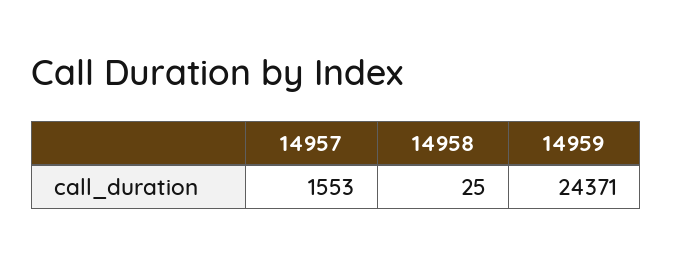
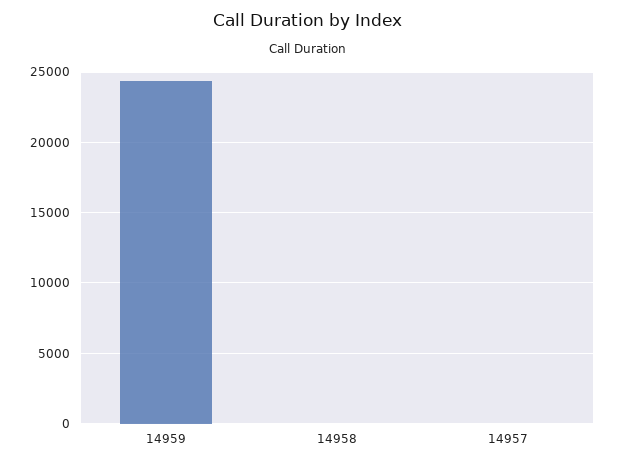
  {
-   "14957": 1553,
+   "14957": 0,
    "14958": 25,
    "14959": 24371
  }

